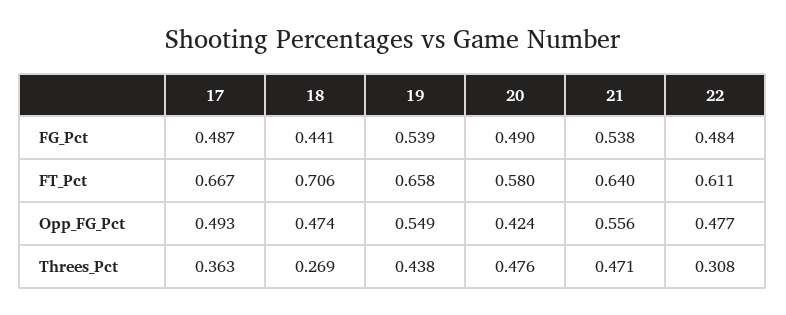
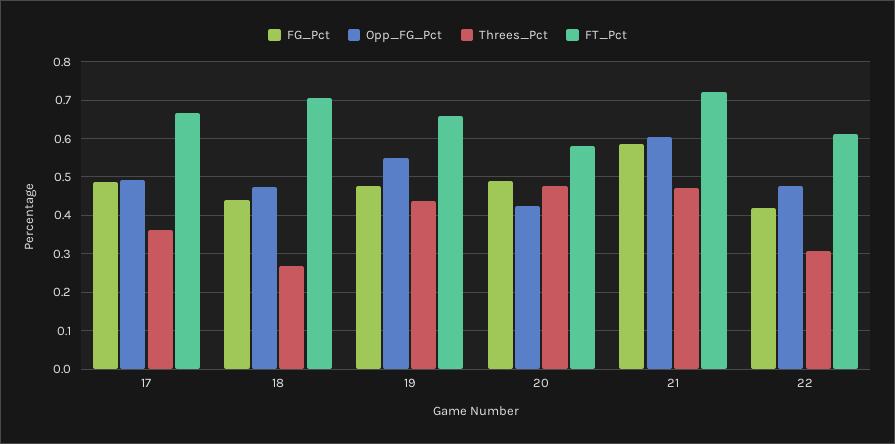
  {
    "FG_Pct": {
      "17": 0.487,
      "18": 0.441,
-     "19": 0.539,
+     "19": 0.48,
      "20": 0.49,
-     "21": 0.538,
+     "21": 0.58,
-     "22": 0.484
+     "22": 0.42
    },
    "FT_Pct": {
      "17": 0.667,
      "18": 0.706,
      "19": 0.658,
      "20": 0.58,
-     "21": 0.64,
+     "21": 0.72,
      "22": 0.611
    },
    "Opp_FG_Pct": {
      "17": 0.493,
      "18": 0.474,
      "19": 0.549,
      "20": 0.424,
-     "21": 0.556,
+     "21": 0.6,
      "22": 0.477
    },
    "Threes_Pct": {
      "17": 0.363,
      "18": 0.269,
      "19": 0.438,
      "20": 0.476,
      "21": 0.471,
      "22": 0.308
    }
  }

